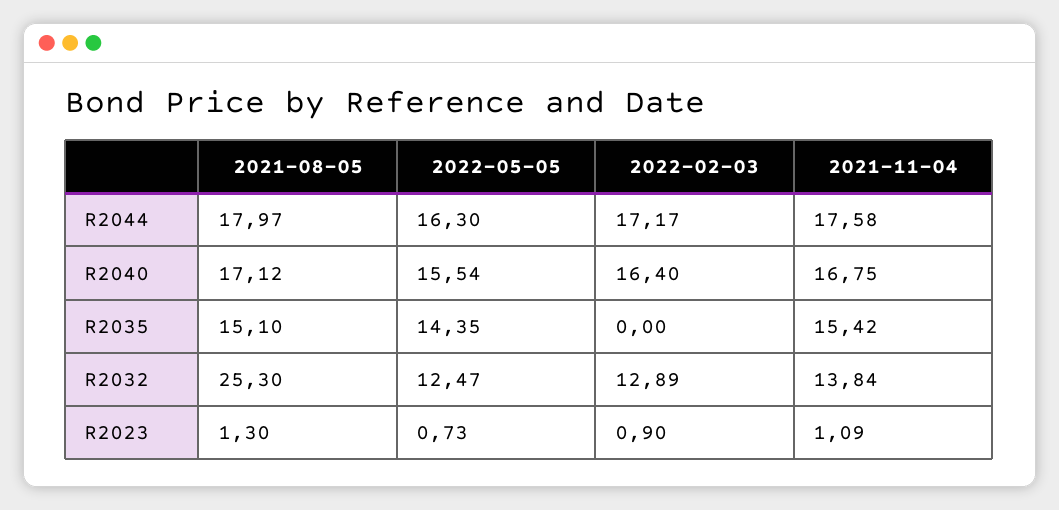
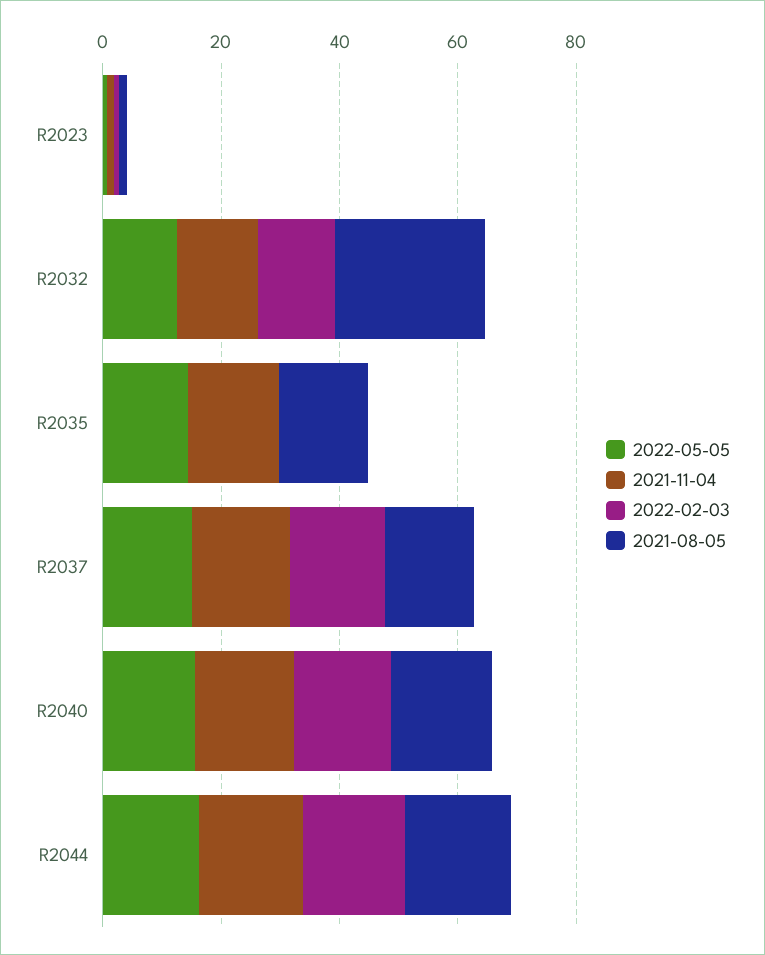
  {
    "2021-08-05": {
      "R2044": 17.97,
      "R2040": 17.12,
      "R2035": 15.1,
      "R2032": 25.3,
-     "R2023": 1.3
+     "R2023": 1.3,
+     "R2037": 15
    },
    "2022-05-05": {
      "R2044": 16.3,
      "R2040": 15.54,
      "R2035": 14.35,
      "R2032": 12.47,
-     "R2023": 0.73
+     "R2023": 0.73,
+     "R2037": 15
    },
    "2022-02-03": {
      "R2044": 17.17,
      "R2040": 16.4,
      "R2035": 0,
      "R2032": 12.89,
-     "R2023": 0.9
+     "R2023": 0.9,
+     "R2037": 15
    },
    "2021-11-04": {
      "R2044": 17.58,
      "R2040": 16.75,
      "R2035": 15.42,
      "R2032": 13.84,
-     "R2023": 1.09
+     "R2023": 1.09,
+     "R2037": 15
    }
  }

